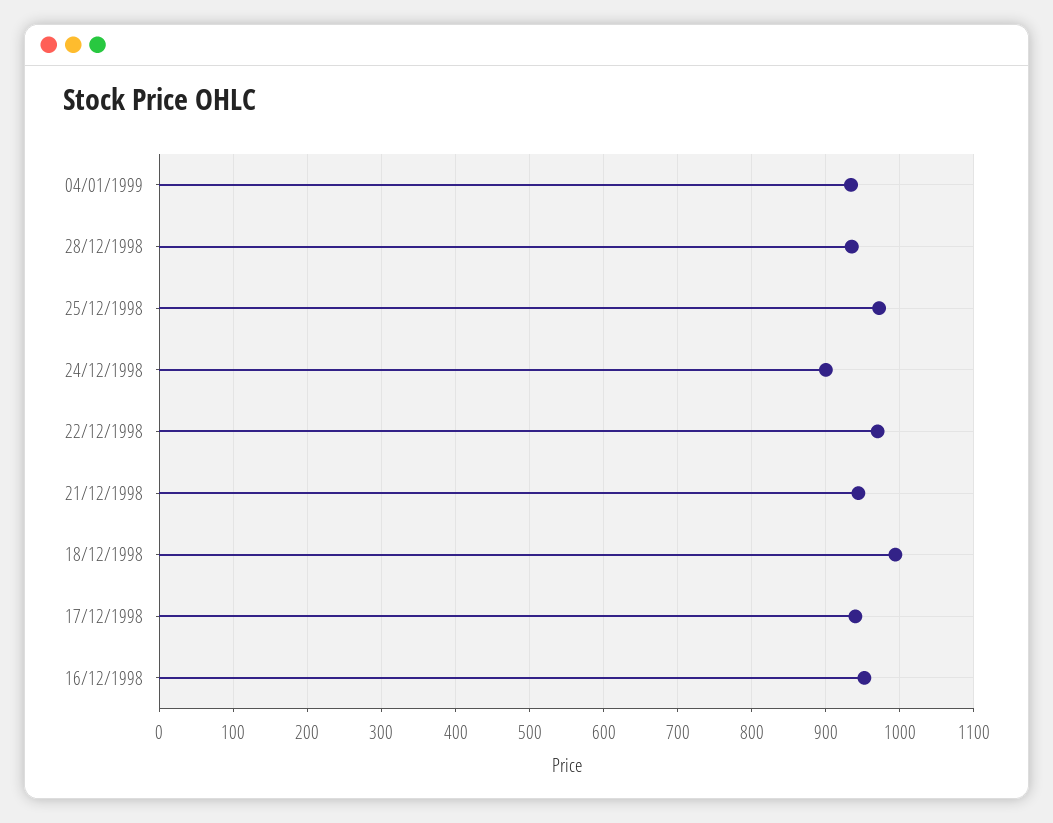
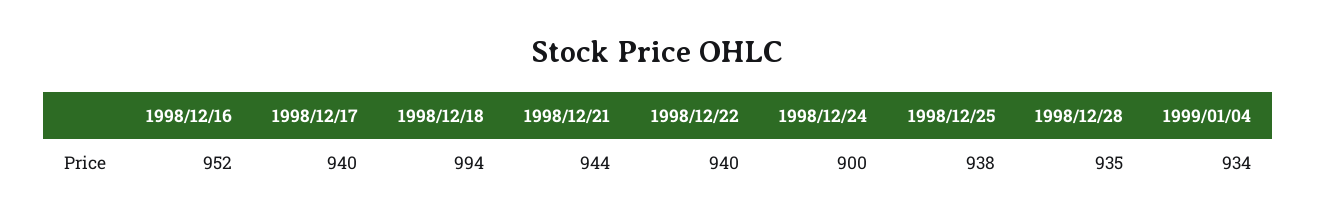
  {
    "04/01/1999": 934,
    "28/12/1998": 935,
-   "25/12/1998": 970,
+   "25/12/1998": 938,
    "24/12/1998": 900,
-   "22/12/1998": 970,
+   "22/12/1998": 940,
    "21/12/1998": 944,
    "18/12/1998": 994,
    "17/12/1998": 940,
    "16/12/1998": 952
  }

